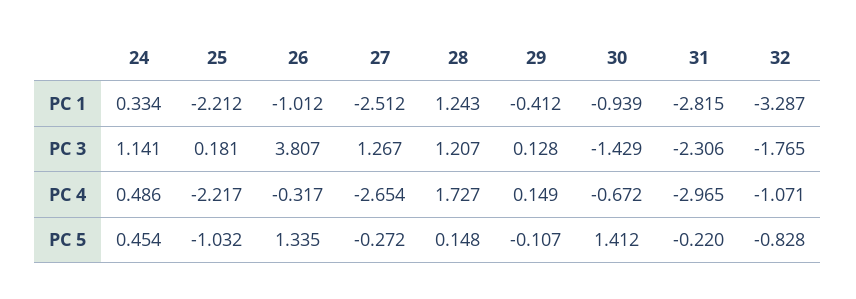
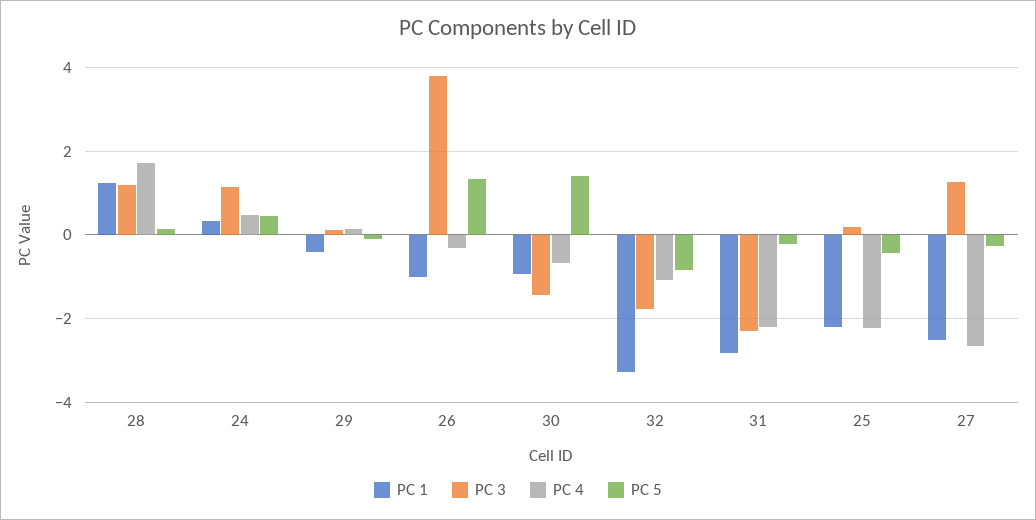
  {
    "PC 1": {
      "24": 0.334,
      "25": -2.212,
      "26": -1.012,
      "27": -2.512,
      "28": 1.243,
      "29": -0.412,
      "30": -0.939,
      "31": -2.815,
      "32": -3.287
    },
    "PC 3": {
      "24": 1.141,
      "25": 0.181,
      "26": 3.807,
      "27": 1.267,
      "28": 1.207,
      "29": 0.128,
      "30": -1.429,
      "31": -2.306,
      "32": -1.765
    },
    "PC 4": {
      "24": 0.486,
      "25": -2.217,
      "26": -0.317,
      "27": -2.654,
      "28": 1.727,
      "29": 0.149,
      "30": -0.672,
-     "31": -2.965,
+     "31": -2.2,
      "32": -1.071
    },
    "PC 5": {
      "24": 0.454,
-     "25": -1.032,
+     "25": -0.4,
      "26": 1.335,
      "27": -0.272,
      "28": 0.148,
      "29": -0.107,
      "30": 1.412,
      "31": -0.22,
      "32": -0.828
    }
  }

